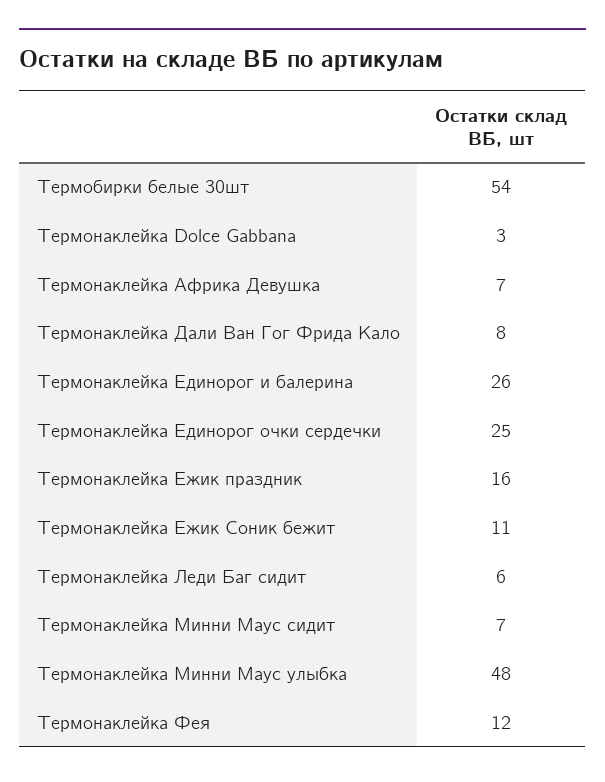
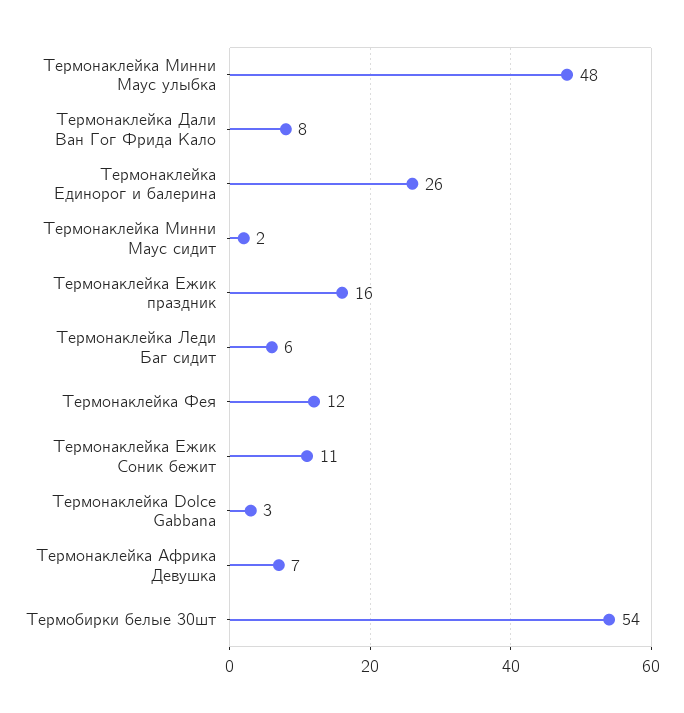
  {
    "Термобирки белые 30шт": 54,
    "Термонаклейка Dolce Gabbana": 3,
    "Термонаклейка Африка Девушка": 7,
    "Термонаклейка Дали Ван Гог Фрида Кало": 8,
    "Термонаклейка Единорог и балерина": 26,
-   "Термонаклейка Единорог очки сердечки": 25,
    "Термонаклейка Ежик праздник": 16,
    "Термонаклейка Ежик Соник бежит": 11,
    "Термонаклейка Леди Баг сидит": 6,
-   "Термонаклейка Минни Маус сидит": 7,
+   "Термонаклейка Минни Маус сидит": 2,
    "Термонаклейка Минни Маус улыбка": 48,
    "Термонаклейка Фея": 12
  }

